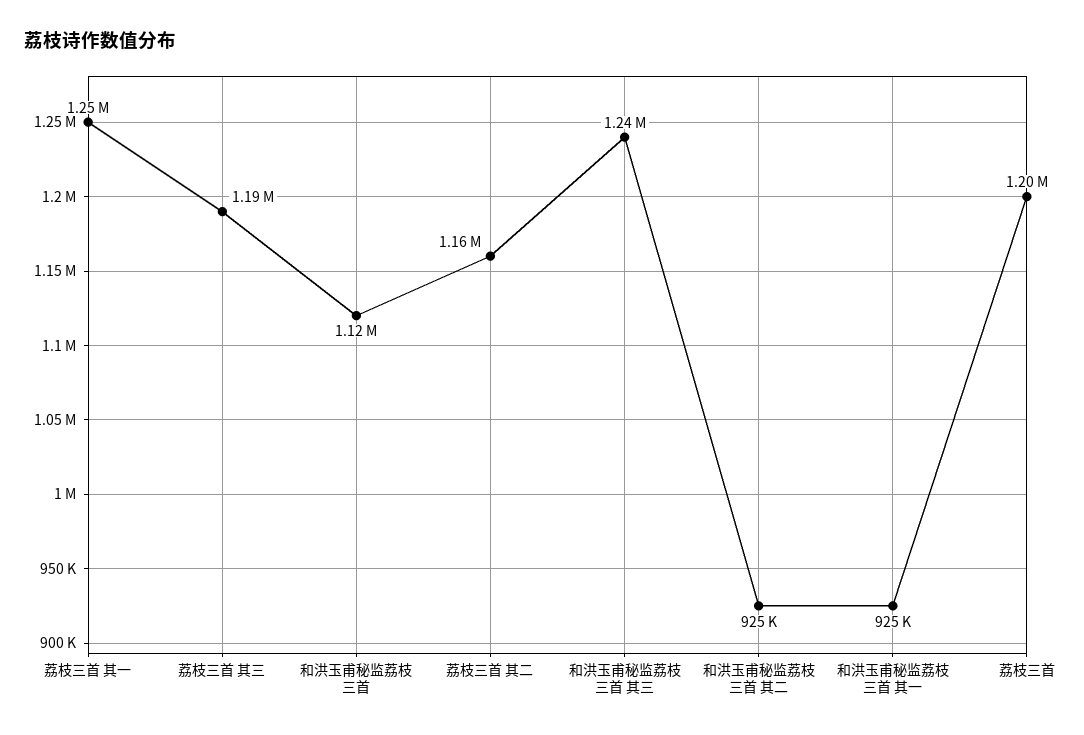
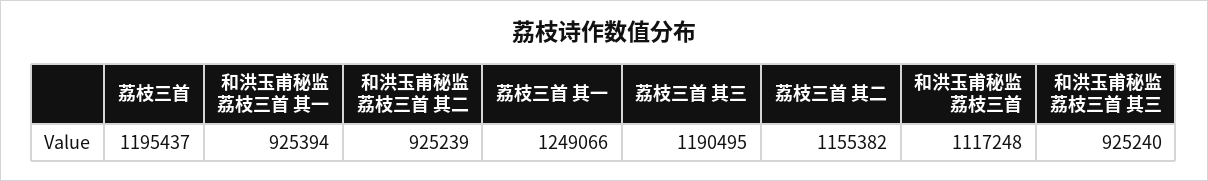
  {
    "荔枝三首 其一": 1249066,
    "荔枝三首 其三": 1190495,
    "和洪玉甫秘监荔枝三首": 1117248,
    "荔枝三首 其二": 1155382,
-   "和洪玉甫秘监荔枝三首 其三": 1240000,
+   "和洪玉甫秘监荔枝三首 其三": 925240,
    "和洪玉甫秘监荔枝三首 其二": 925239,
    "和洪玉甫秘监荔枝三首 其一": 925394,
    "荔枝三首": 1195437
  }

